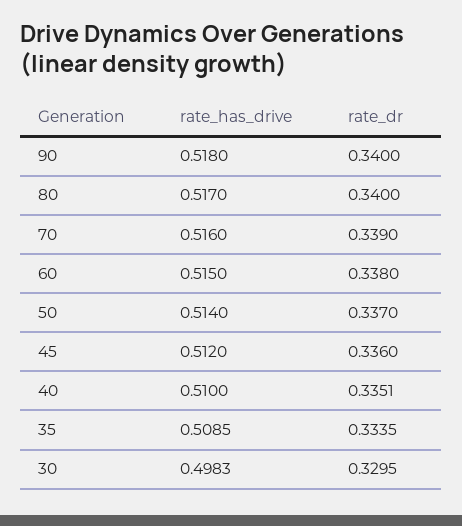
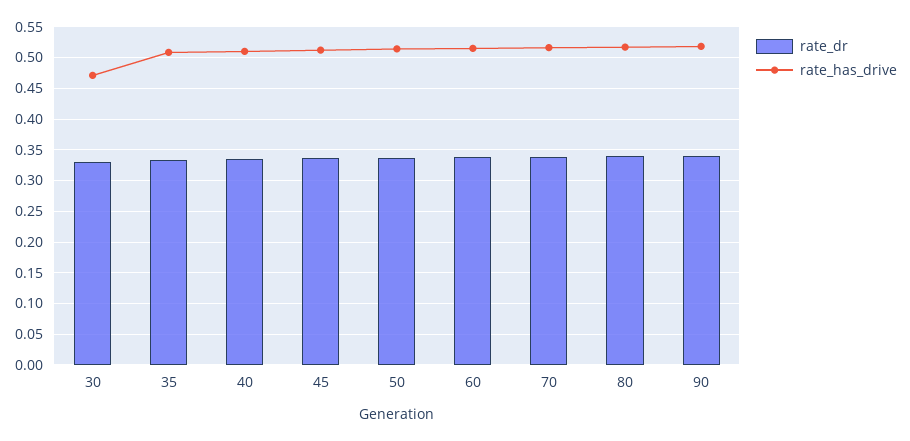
  {
    "rate_has_drive": {
      "90": 0.518,
      "80": 0.517,
      "70": 0.516,
      "60": 0.515,
      "50": 0.514,
      "45": 0.512,
      "40": 0.51,
      "35": 0.5085,
-     "30": 0.4983
+     "30": 0.47
    },
    "rate_dr": {
      "90": 0.34,
      "80": 0.34,
      "70": 0.339,
      "60": 0.338,
      "50": 0.337,
      "45": 0.336,
      "40": 0.3351,
      "35": 0.3335,
      "30": 0.3295
    }
  }

